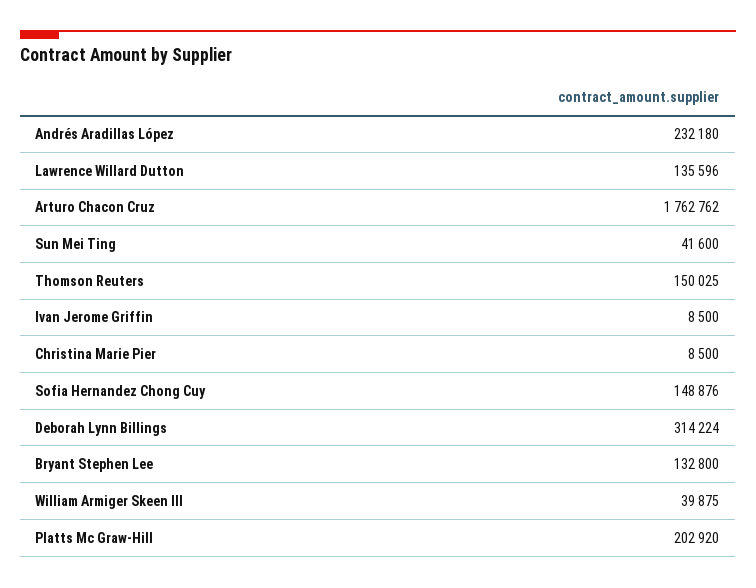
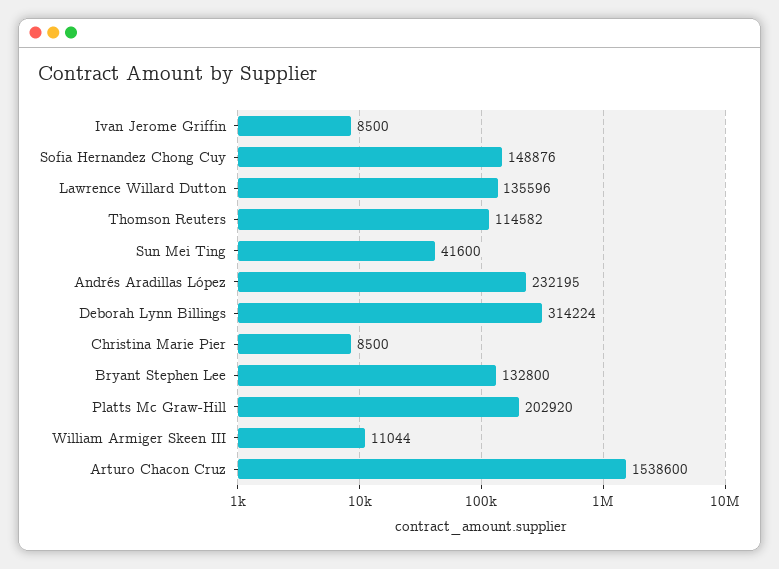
  {
-   "Andrés Aradillas López": 232180,
+   "Andrés Aradillas López": 232195,
    "Lawrence Willard Dutton": 135596,
-   "Arturo Chacon Cruz": 1762762,
+   "Arturo Chacon Cruz": 1538600,
    "Sun Mei Ting": 41600,
-   "Thomson Reuters": 150025,
+   "Thomson Reuters": 114582,
    "Ivan Jerome Griffin": 8500,
    "Christina Marie Pier": 8500,
    "Sofia Hernandez Chong Cuy": 148876,
    "Deborah Lynn Billings": 314224,
    "Bryant Stephen Lee": 132800,
-   "William Armiger Skeen III": 39875,
+   "William Armiger Skeen III": 11044,
    "Platts Mc Graw-Hill": 202920
  }

